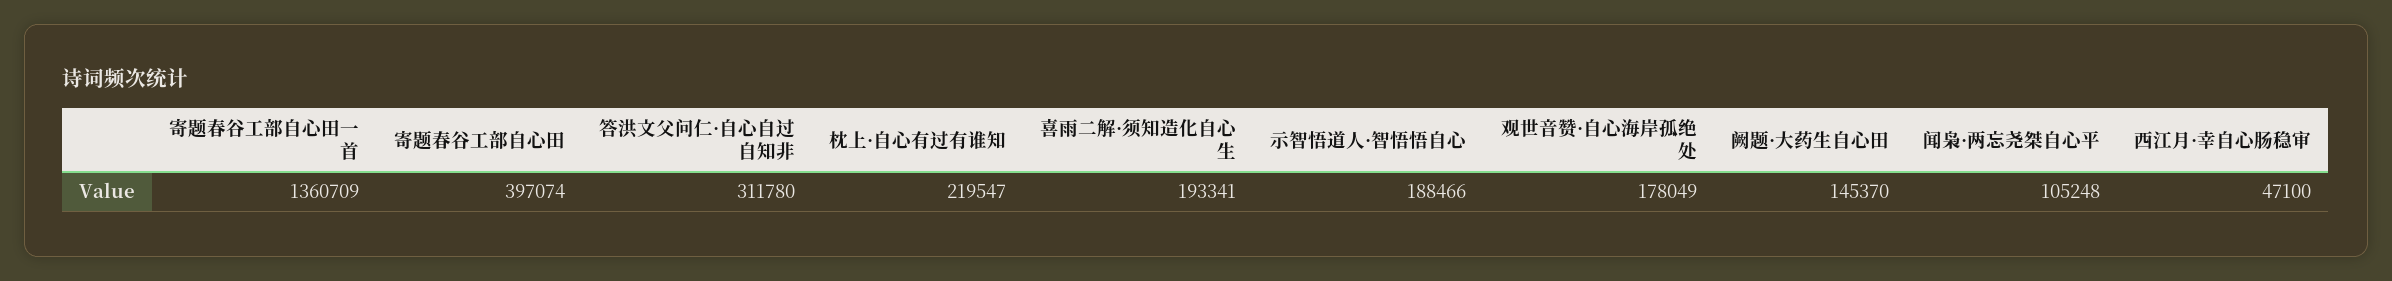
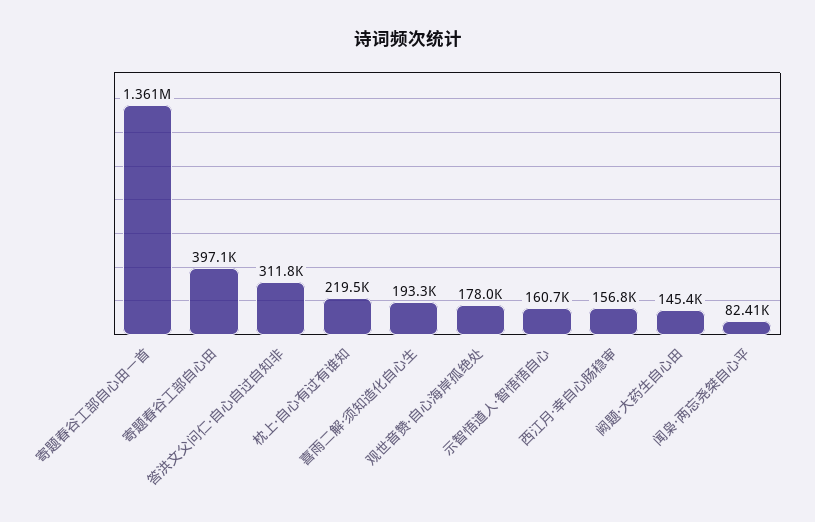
  {
    "寄题春谷工部自心田一首": 1360709,
    "寄题春谷工部自心田": 397074,
    "答洪文父问仁·自心自过自知非": 311780,
    "枕上·自心有过有谁知": 219547,
    "喜雨二解·须知造化自心生": 193341,
-   "示智悟道人·智悟悟自心": 188466,
+   "示智悟道人·智悟悟自心": 160700,
    "观世音赞·自心海岸孤绝处": 178049,
    "阙题·大药生自心田": 145370,
-   "闻枭·两忘尧桀自心平": 105248,
+   "闻枭·两忘尧桀自心平": 82410,
-   "西江月·幸自心肠稳审": 47100
+   "西江月·幸自心肠稳审": 156800
  }

